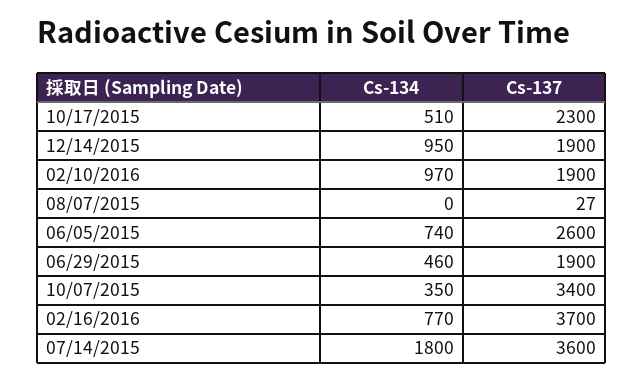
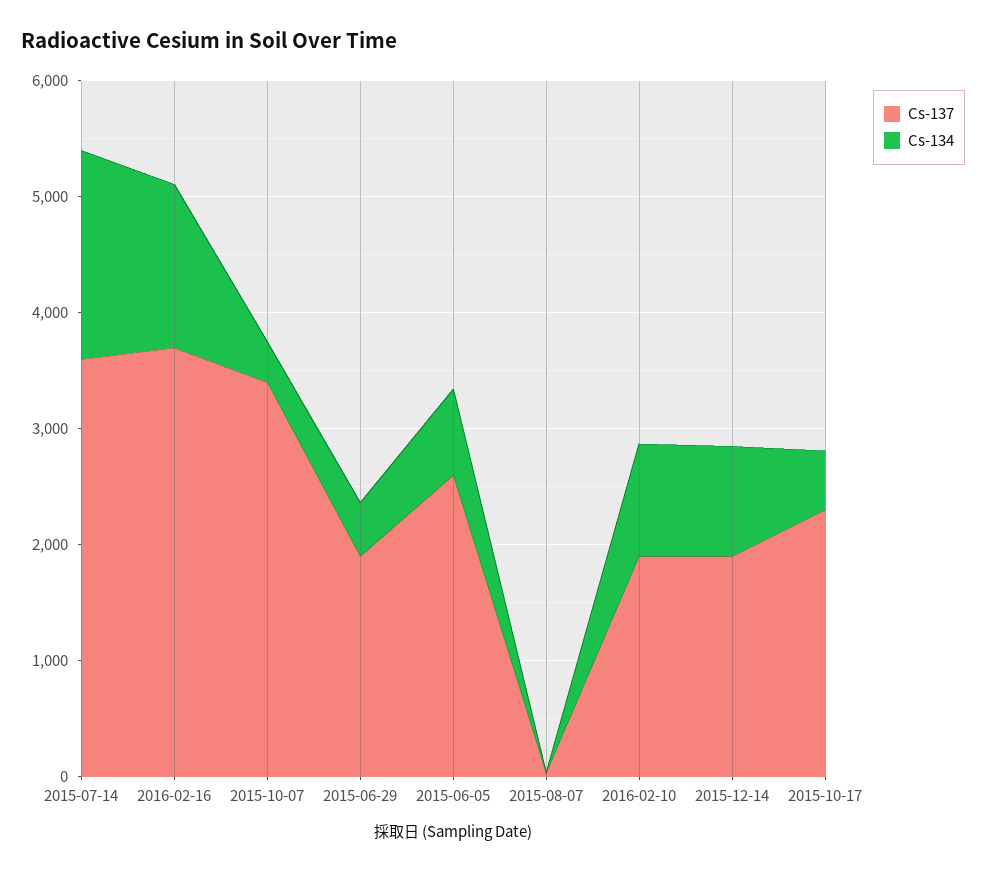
  {
    "Cs-134": {
      "10/17/2015": 510,
      "12/14/2015": 950,
      "02/10/2016": 970,
      "08/07/2015": 0,
      "06/05/2015": 740,
      "06/29/2015": 460,
      "10/07/2015": 350,
-     "02/16/2016": 770,
+     "02/16/2016": 1400,
      "07/14/2015": 1800
    },
    "Cs-137": {
      "10/17/2015": 2300,
      "12/14/2015": 1900,
      "02/10/2016": 1900,
      "08/07/2015": 27,
      "06/05/2015": 2600,
      "06/29/2015": 1900,
      "10/07/2015": 3400,
      "02/16/2016": 3700,
      "07/14/2015": 3600
    }
  }

